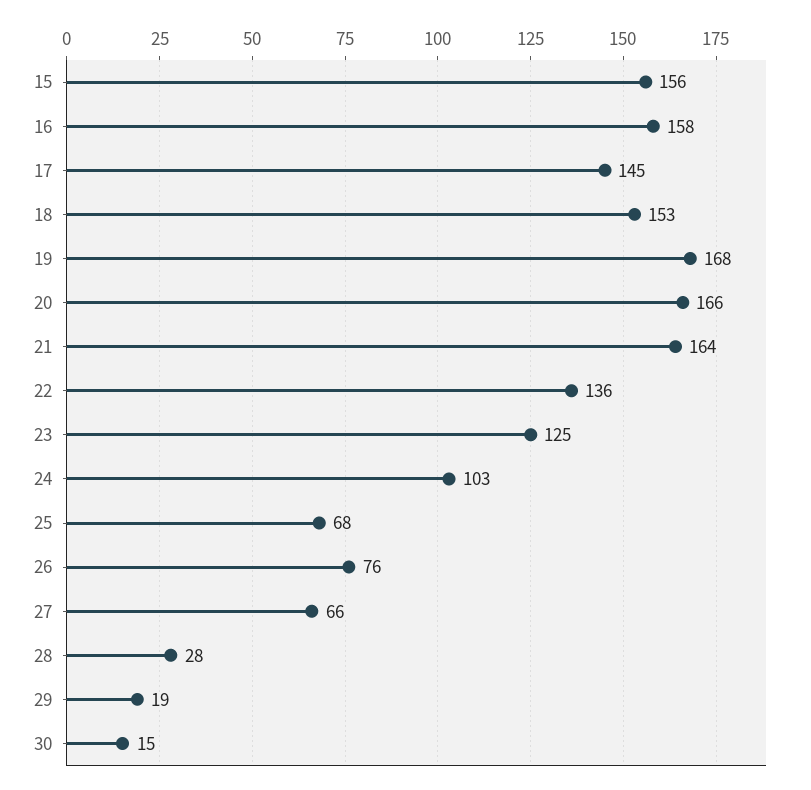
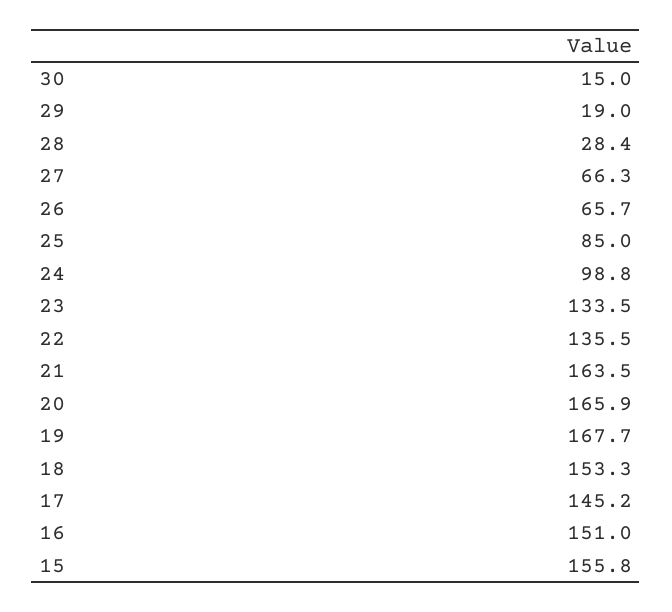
  {
    "15": 155.8,
-   "16": 158,
+   "16": 151,
    "17": 145.2,
    "18": 153.3,
    "19": 167.7,
    "20": 165.9,
    "21": 163.5,
    "22": 135.5,
-   "23": 125,
+   "23": 133.5,
-   "24": 103,
+   "24": 98.8,
-   "25": 68,
+   "25": 85,
-   "26": 76,
+   "26": 65.7,
    "27": 66.3,
    "28": 28.4,
    "29": 19,
    "30": 15
  }

